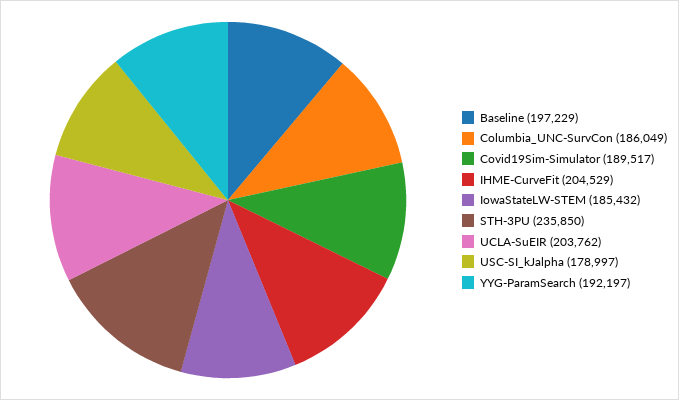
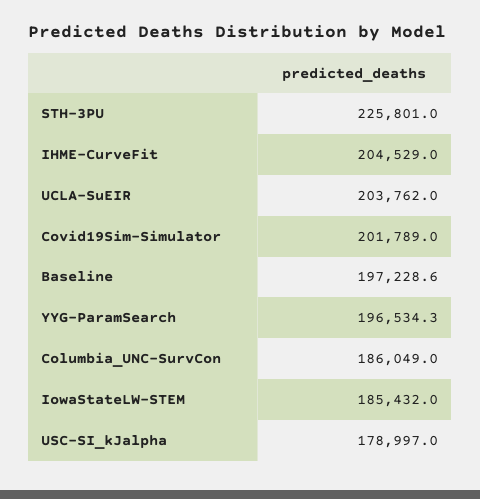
  {
    "Baseline": 197228.6,
    "Columbia_UNC-SurvCon": 186049,
-   "Covid19Sim-Simulator": 189517,
+   "Covid19Sim-Simulator": 201789,
    "IHME-CurveFit": 204529,
    "IowaStateLW-STEM": 185432,
-   "STH-3PU": 235850,
+   "STH-3PU": 225801,
    "UCLA-SuEIR": 203762,
    "USC-SI_kJalpha": 178997,
-   "YYG-ParamSearch": 192197
+   "YYG-ParamSearch": 196534.3
  }

